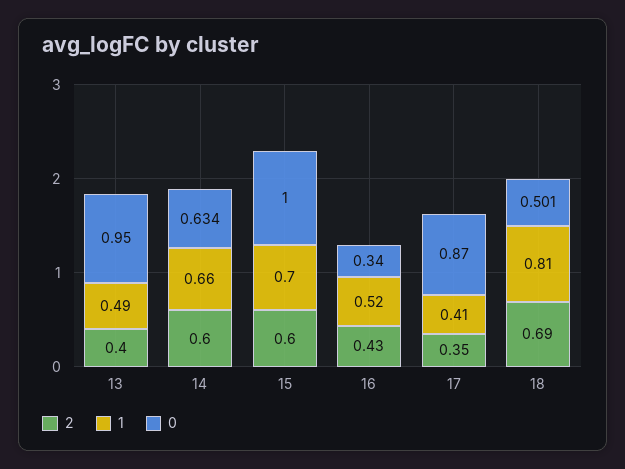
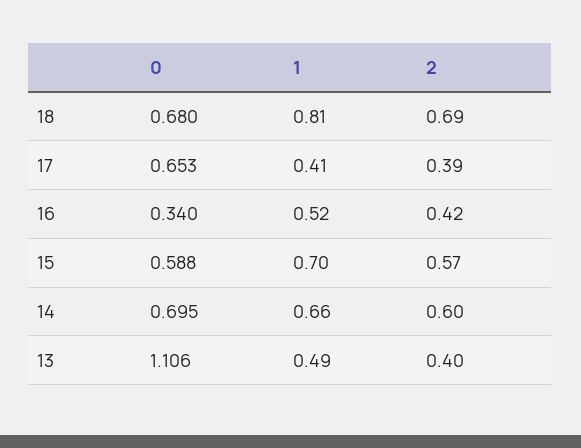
  {
    "2": {
      "13": 0.4,
      "14": 0.6,
-     "15": 0.6,
+     "15": 0.57,
-     "16": 0.43,
+     "16": 0.42,
-     "17": 0.35,
+     "17": 0.39,
      "18": 0.69
    },
    "1": {
      "13": 0.49,
      "14": 0.66,
      "15": 0.7,
      "16": 0.52,
      "17": 0.41,
      "18": 0.81
    },
    "0": {
-     "13": 0.95,
+     "13": 1.106,
-     "14": 0.634,
+     "14": 0.695,
-     "15": 1,
+     "15": 0.588,
      "16": 0.34,
-     "17": 0.87,
+     "17": 0.653,
-     "18": 0.501
+     "18": 0.68
    }
  }

